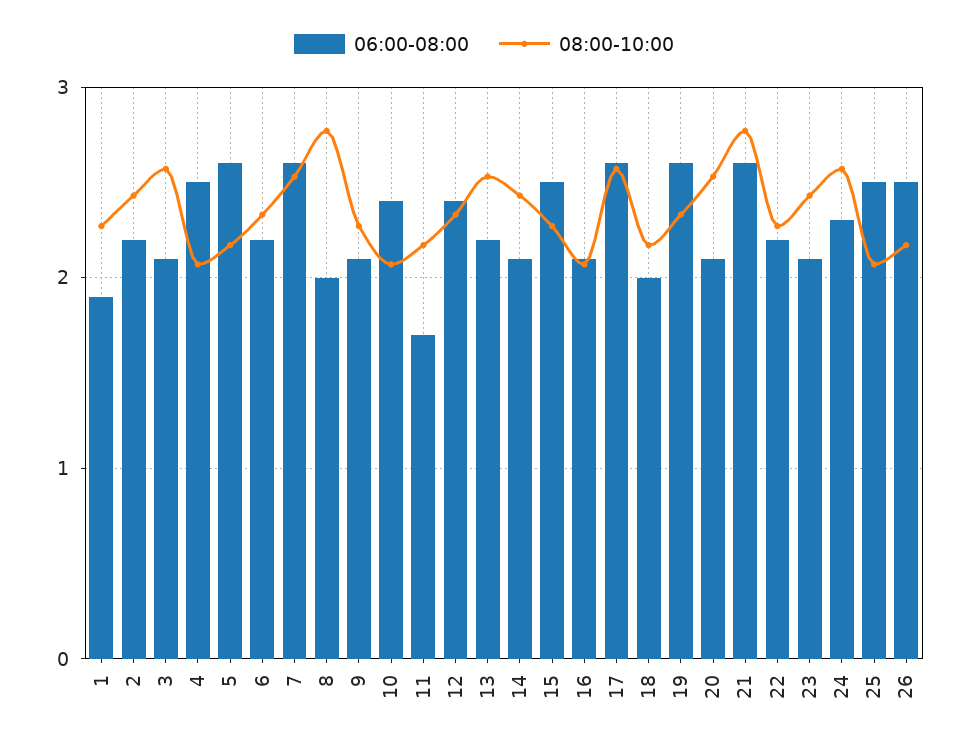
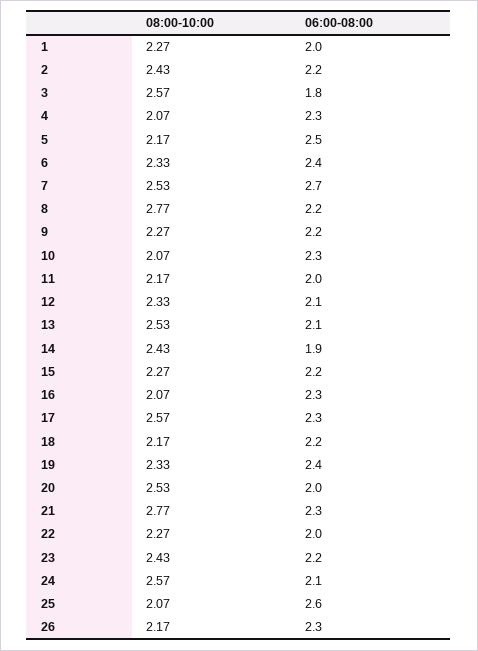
  {
    "06:00-08:00": {
-     "1": 1.9,
+     "1": 2,
      "2": 2.2,
-     "3": 2.1,
+     "3": 1.8,
-     "4": 2.5,
+     "4": 2.3,
-     "5": 2.6,
+     "5": 2.5,
-     "6": 2.2,
+     "6": 2.4,
-     "7": 2.6,
+     "7": 2.7,
-     "8": 2,
+     "8": 2.2,
-     "9": 2.1,
+     "9": 2.2,
-     "10": 2.4,
+     "10": 2.3,
-     "11": 1.7,
+     "11": 2,
-     "12": 2.4,
+     "12": 2.1,
-     "13": 2.2,
+     "13": 2.1,
-     "14": 2.1,
+     "14": 1.9,
-     "15": 2.5,
+     "15": 2.2,
-     "16": 2.1,
+     "16": 2.3,
-     "17": 2.6,
+     "17": 2.3,
-     "18": 2,
+     "18": 2.2,
-     "19": 2.6,
+     "19": 2.4,
-     "20": 2.1,
+     "20": 2,
-     "21": 2.6,
+     "21": 2.3,
-     "22": 2.2,
+     "22": 2,
-     "23": 2.1,
+     "23": 2.2,
-     "24": 2.3,
+     "24": 2.1,
-     "25": 2.5,
+     "25": 2.6,
-     "26": 2.5
+     "26": 2.3
    },
    "08:00-10:00": {
      "1": 2.27,
      "2": 2.43,
      "3": 2.57,
      "4": 2.07,
      "5": 2.17,
      "6": 2.33,
      "7": 2.53,
      "8": 2.77,
      "9": 2.27,
      "10": 2.07,
      "11": 2.17,
      "12": 2.33,
      "13": 2.53,
      "14": 2.43,
      "15": 2.27,
      "16": 2.07,
      "17": 2.57,
      "18": 2.17,
      "19": 2.33,
      "20": 2.53,
      "21": 2.77,
      "22": 2.27,
      "23": 2.43,
      "24": 2.57,
      "25": 2.07,
      "26": 2.17
    }
  }

